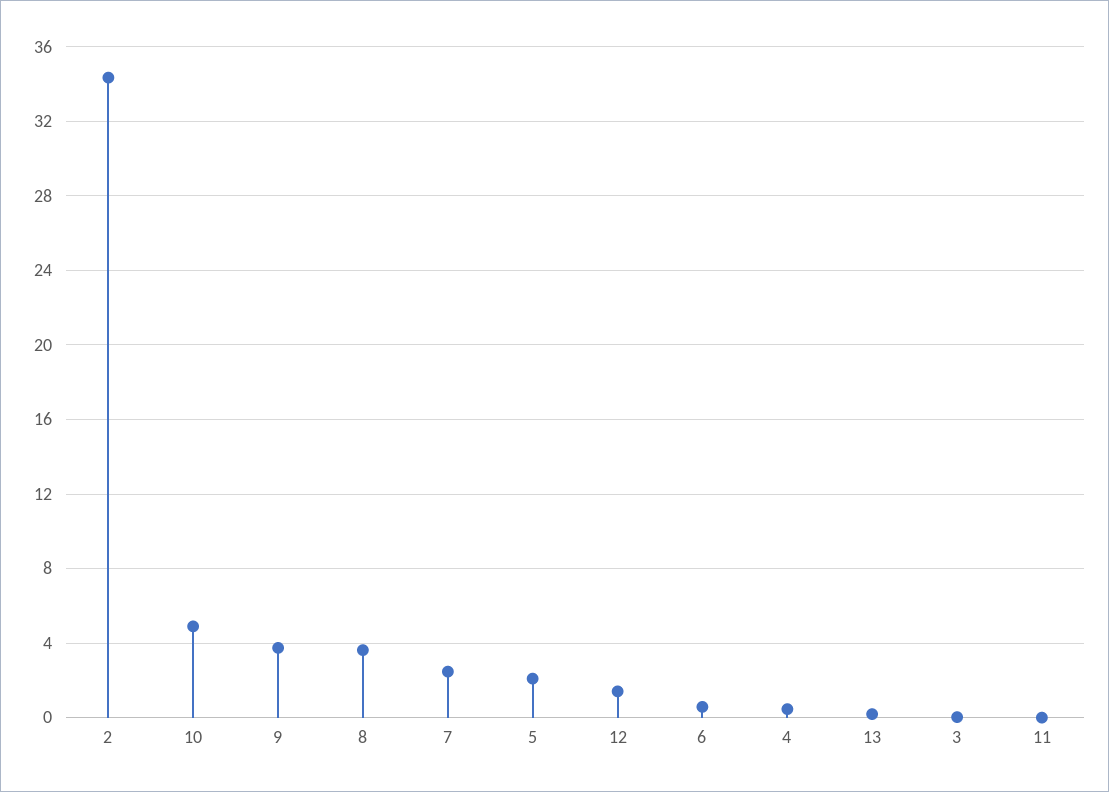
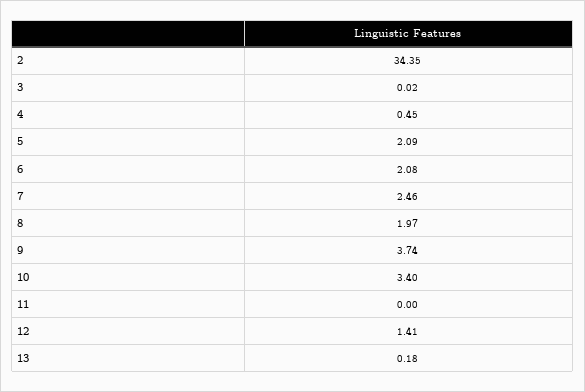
  {
    "2": 34.35,
-   "10": 5,
+   "10": 3.4,
    "9": 3.74,
-   "8": 3.5,
+   "8": 1.97,
    "7": 2.46,
    "5": 2.09,
    "12": 1.41,
-   "6": 0.5,
+   "6": 2.08,
    "4": 0.45,
    "13": 0.18,
    "3": 0.02,
    "11": 0
  }

